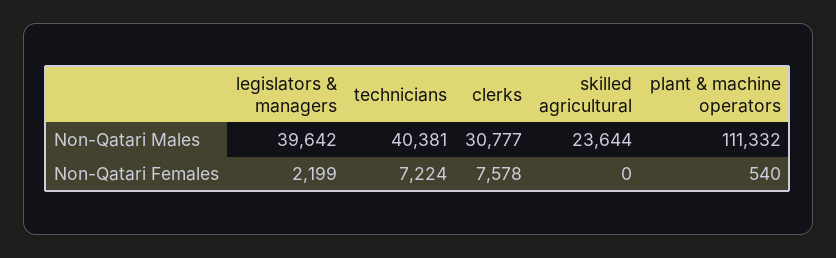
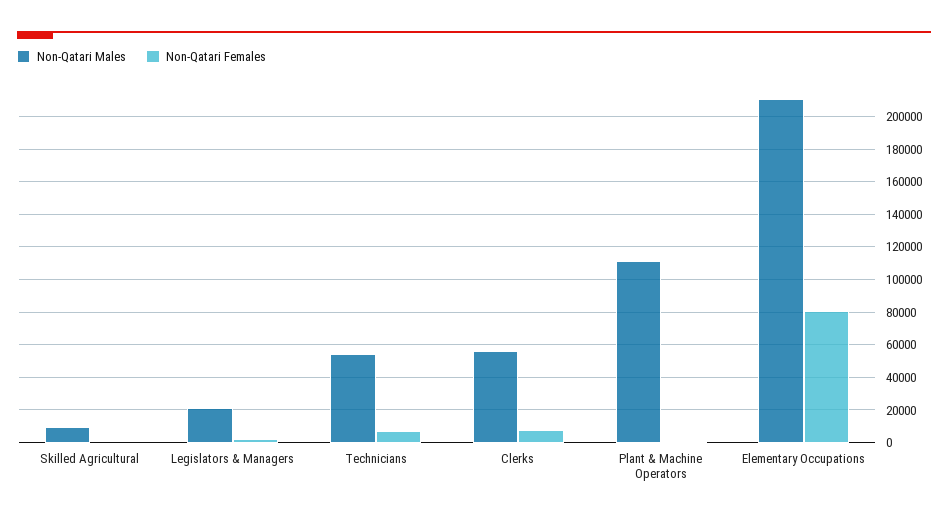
  {
    "Non-Qatari Males": {
-     "legislators & managers": 39642,
+     "legislators & managers": 20000,
-     "technicians": 40381,
+     "technicians": 55000,
-     "clerks": 30777,
+     "clerks": 55000,
-     "skilled agricultural": 23644,
+     "skilled agricultural": 10000,
-     "plant & machine operators": 111332
+     "plant & machine operators": 111332,
+     "Elementary Occupations": 210000
    },
    "Non-Qatari Females": {
      "legislators & managers": 2199,
      "technicians": 7224,
      "clerks": 7578,
      "skilled agricultural": 0,
-     "plant & machine operators": 540
+     "plant & machine operators": 540,
+     "Elementary Occupations": 80000
    }
  }

